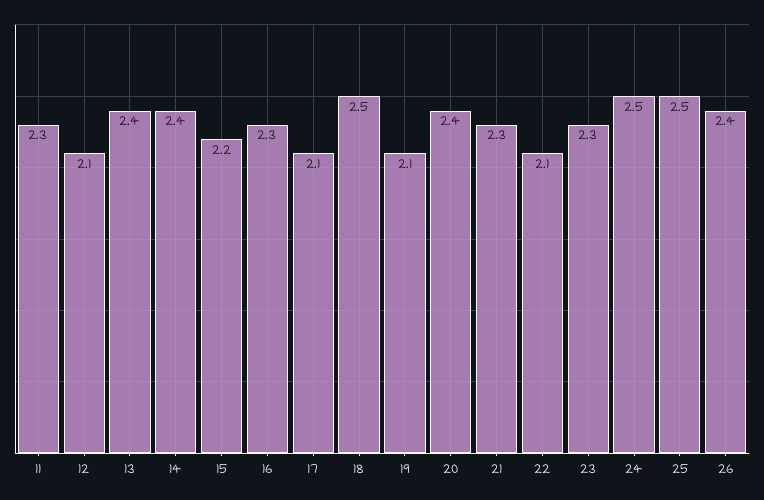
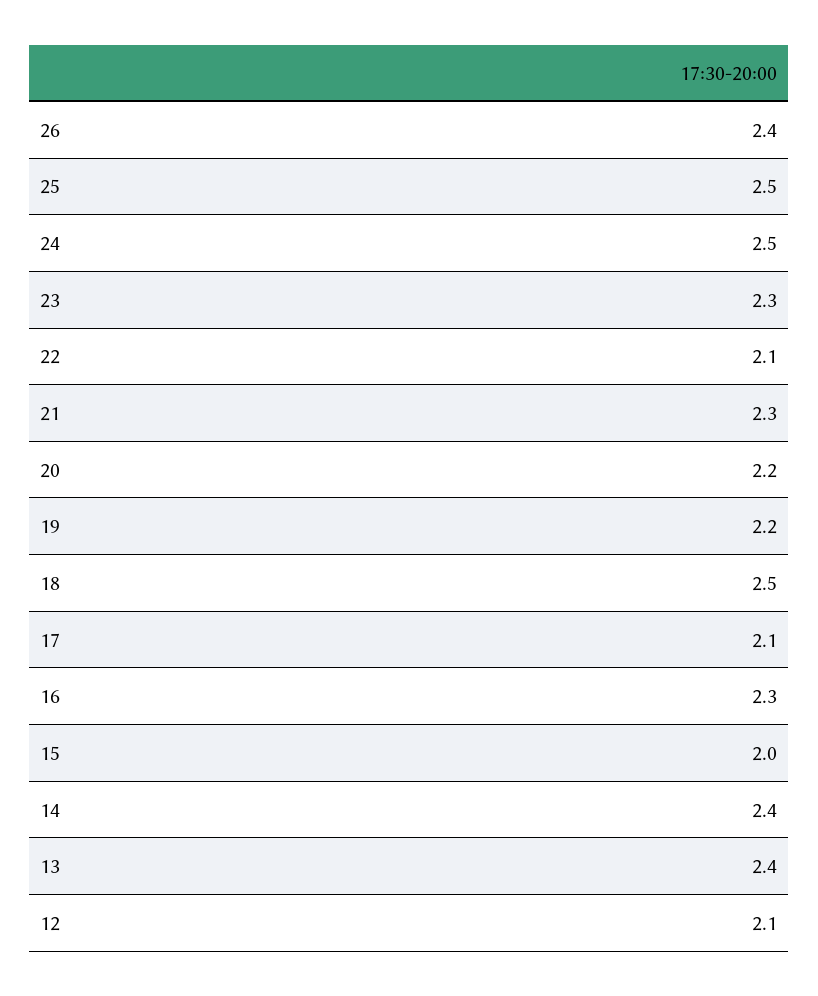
  {
-   "11": 2.3,
    "12": 2.1,
    "13": 2.4,
    "14": 2.4,
-   "15": 2.2,
+   "15": 2,
    "16": 2.3,
    "17": 2.1,
    "18": 2.5,
-   "19": 2.1,
+   "19": 2.2,
-   "20": 2.4,
+   "20": 2.2,
    "21": 2.3,
    "22": 2.1,
    "23": 2.3,
    "24": 2.5,
    "25": 2.5,
    "26": 2.4
  }

